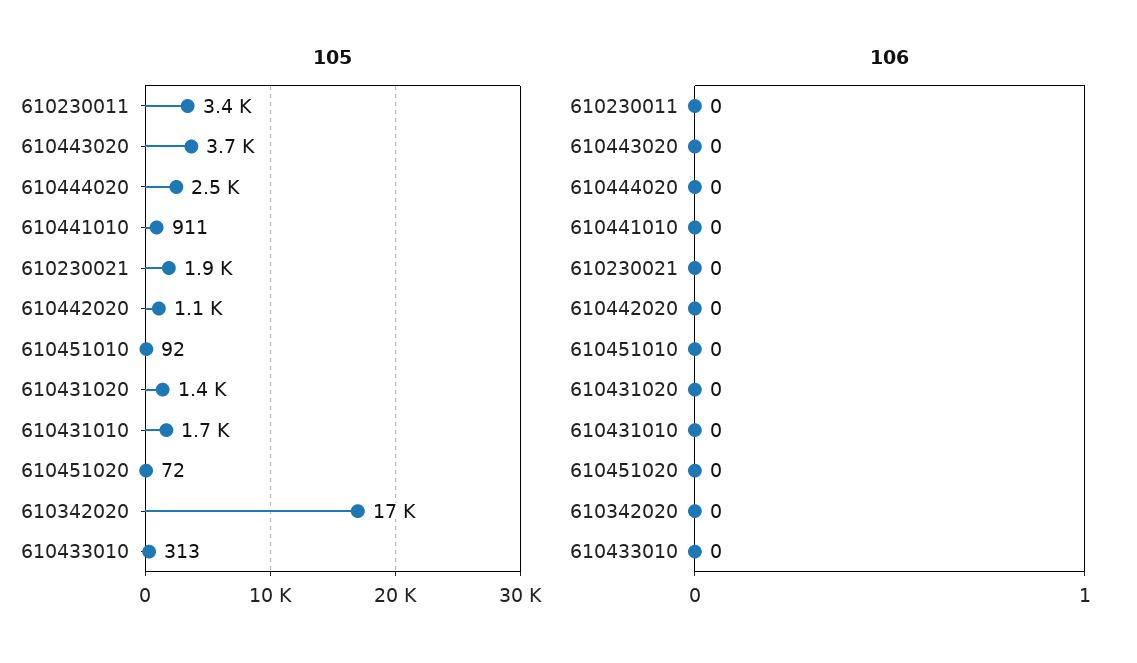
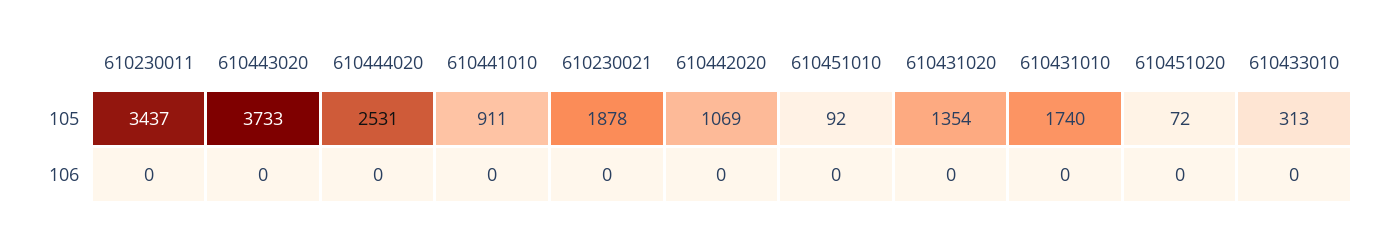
  {
    "105": {
      "610230011": 3437,
      "610443020": 3733,
      "610444020": 2531,
      "610441010": 911,
      "610230021": 1878,
      "610442020": 1069,
      "610451010": 92,
      "610431020": 1354,
      "610431010": 1740,
      "610451020": 72,
-     "610342020": 17000,
      "610433010": 313
    },
    "106": {
      "610230011": 0,
      "610443020": 0,
      "610444020": 0,
      "610441010": 0,
      "610230021": 0,
      "610442020": 0,
      "610451010": 0,
      "610431020": 0,
      "610431010": 0,
      "610451020": 0,
-     "610342020": 0,
      "610433010": 0
    }
  }

